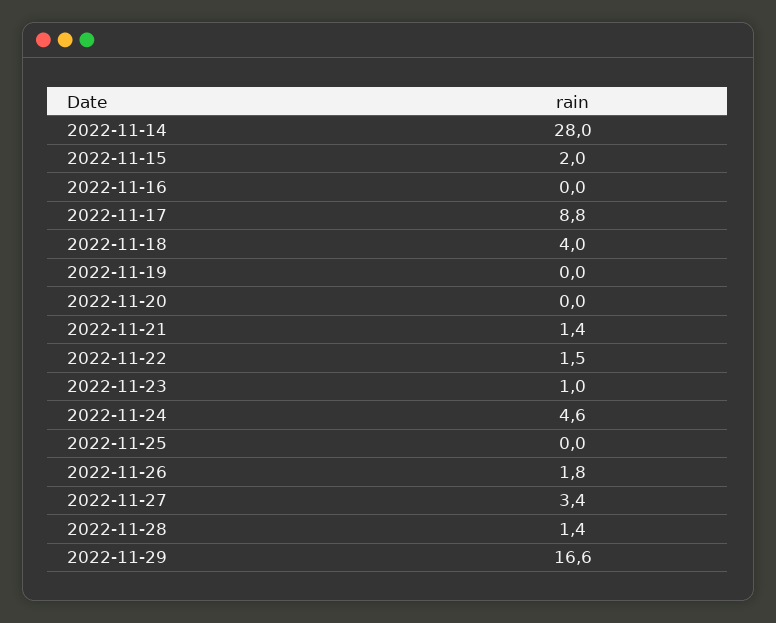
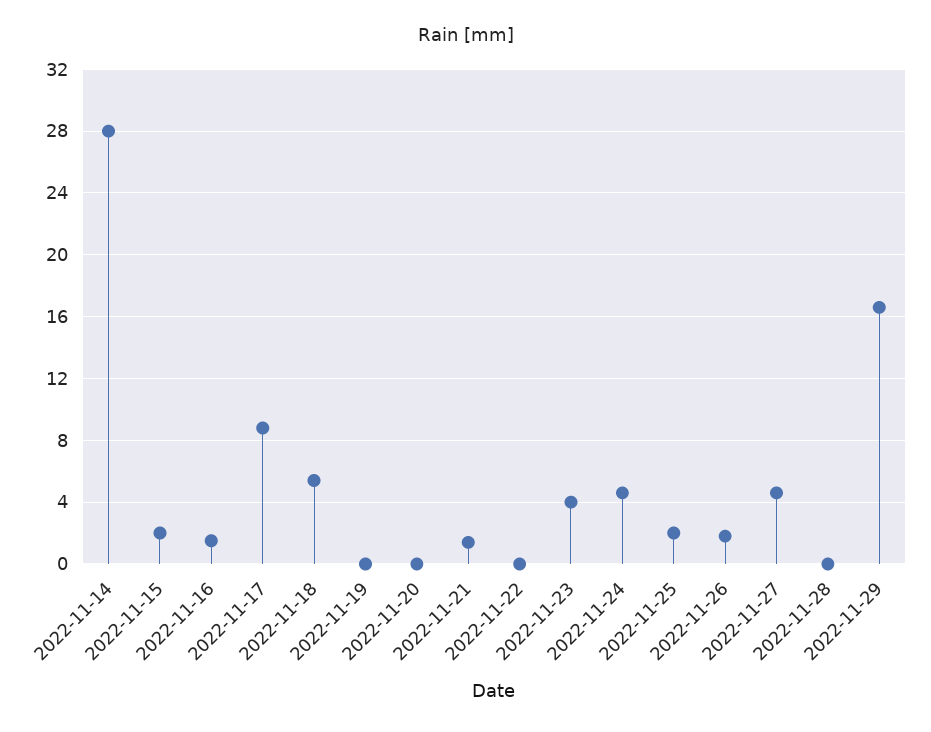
  {
    "2022-11-14": 28,
    "2022-11-15": 2,
-   "2022-11-16": 0,
+   "2022-11-16": 1.5,
    "2022-11-17": 8.8,
-   "2022-11-18": 4,
+   "2022-11-18": 5.5,
    "2022-11-19": 0,
    "2022-11-20": 0,
    "2022-11-21": 1.4,
-   "2022-11-22": 1.5,
+   "2022-11-22": 0,
-   "2022-11-23": 1,
+   "2022-11-23": 4,
    "2022-11-24": 4.6,
-   "2022-11-25": 0,
+   "2022-11-25": 2,
    "2022-11-26": 1.8,
-   "2022-11-27": 3.4,
+   "2022-11-27": 4.5,
-   "2022-11-28": 1.4,
+   "2022-11-28": 0,
    "2022-11-29": 16.6
  }

